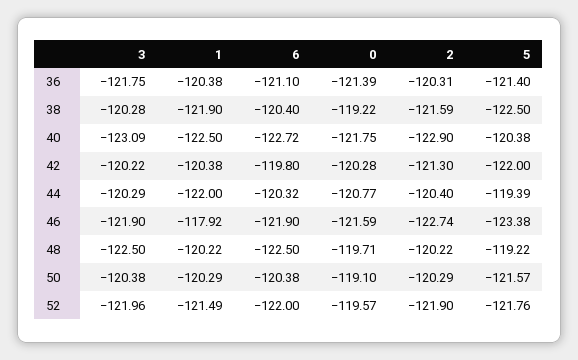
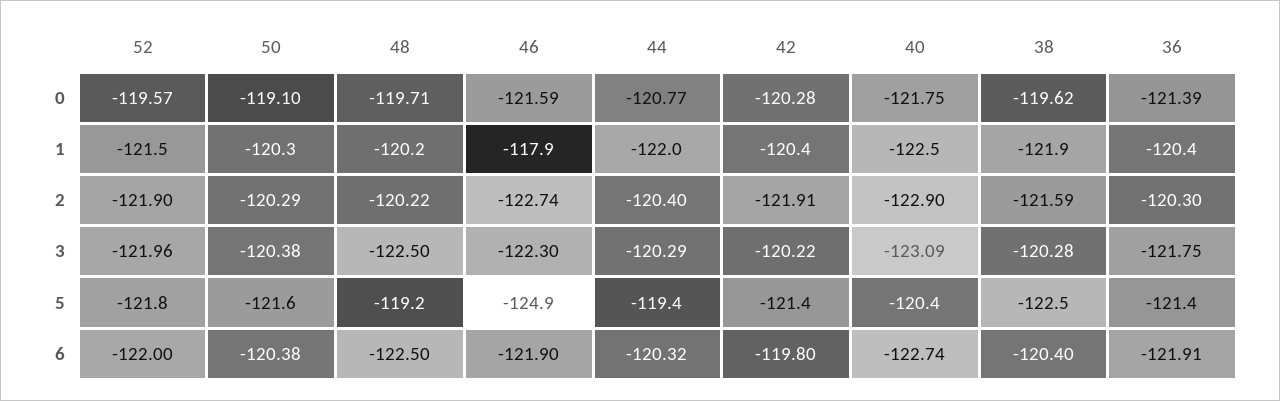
  {
    "3": {
      "36": -121.75,
      "38": -120.28,
      "40": -123.09,
      "42": -120.22,
      "44": -120.29,
-     "46": -121.9,
+     "46": -122.3,
      "48": -122.5,
      "50": -120.38,
      "52": -121.96
    },
    "1": {
      "36": -120.38,
      "38": -121.9,
      "40": -122.5,
      "42": -120.38,
      "44": -122,
      "46": -117.92,
      "48": -120.22,
      "50": -120.29,
      "52": -121.49
    },
    "6": {
-     "36": -121.1,
+     "36": -121.91,
      "38": -120.4,
-     "40": -122.72,
+     "40": -122.74,
      "42": -119.8,
      "44": -120.32,
      "46": -121.9,
      "48": -122.5,
      "50": -120.38,
      "52": -122
    },
    "0": {
      "36": -121.39,
-     "38": -119.22,
+     "38": -119.62,
      "40": -121.75,
      "42": -120.28,
      "44": -120.77,
      "46": -121.59,
      "48": -119.71,
      "50": -119.1,
      "52": -119.57
    },
    "2": {
-     "36": -120.31,
+     "36": -120.3,
      "38": -121.59,
      "40": -122.9,
-     "42": -121.3,
+     "42": -121.91,
      "44": -120.4,
      "46": -122.74,
      "48": -120.22,
      "50": -120.29,
      "52": -121.9
    },
    "5": {
      "36": -121.4,
      "38": -122.5,
      "40": -120.38,
-     "42": -122,
+     "42": -121.4,
      "44": -119.39,
-     "46": -123.38,
+     "46": -124.9,
      "48": -119.22,
      "50": -121.57,
      "52": -121.76
    }
  }

